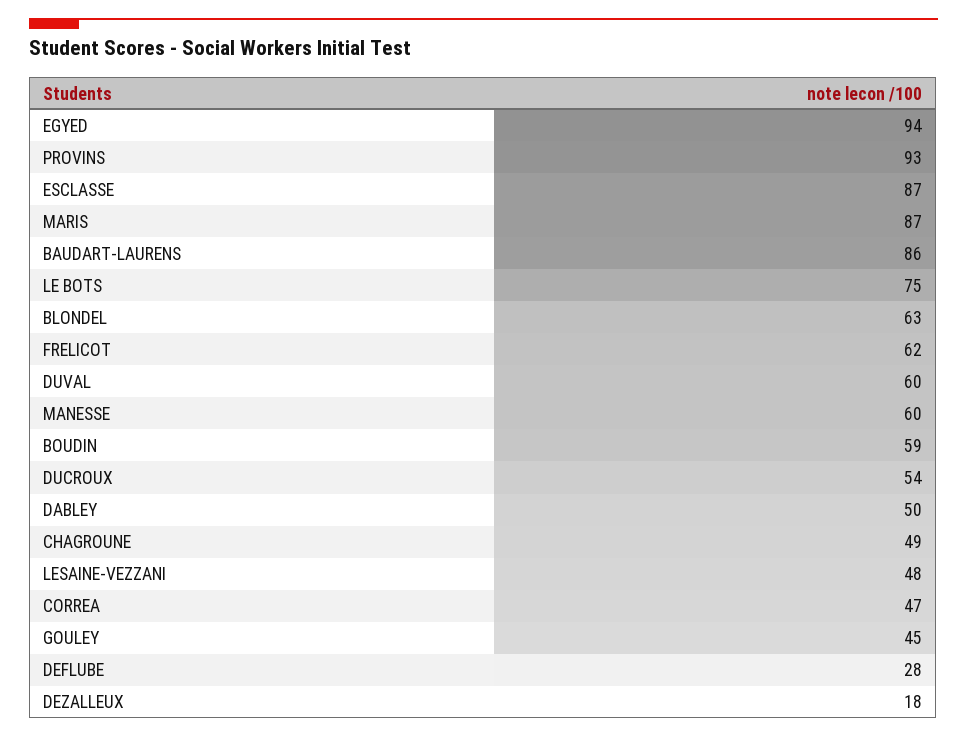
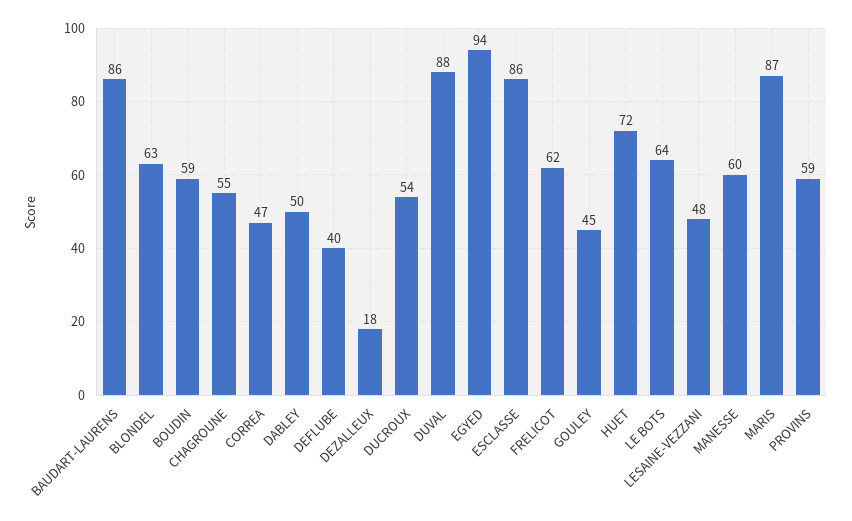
  {
    "EGYED": 94,
-   "PROVINS": 93,
+   "PROVINS": 59,
-   "ESCLASSE": 87,
+   "ESCLASSE": 86,
    "MARIS": 87,
    "BAUDART-LAURENS": 86,
-   "LE BOTS": 75,
+   "LE BOTS": 64,
    "BLONDEL": 63,
    "FRELICOT": 62,
-   "DUVAL": 60,
+   "DUVAL": 88,
    "MANESSE": 60,
    "BOUDIN": 59,
    "DUCROUX": 54,
    "DABLEY": 50,
-   "CHAGROUNE": 49,
+   "CHAGROUNE": 55,
    "LESAINE-VEZZANI": 48,
    "CORREA": 47,
    "GOULEY": 45,
-   "DEFLUBE": 28,
+   "DEFLUBE": 40,
-   "DEZALLEUX": 18
+   "DEZALLEUX": 18,
+   "HUET": 72
  }

